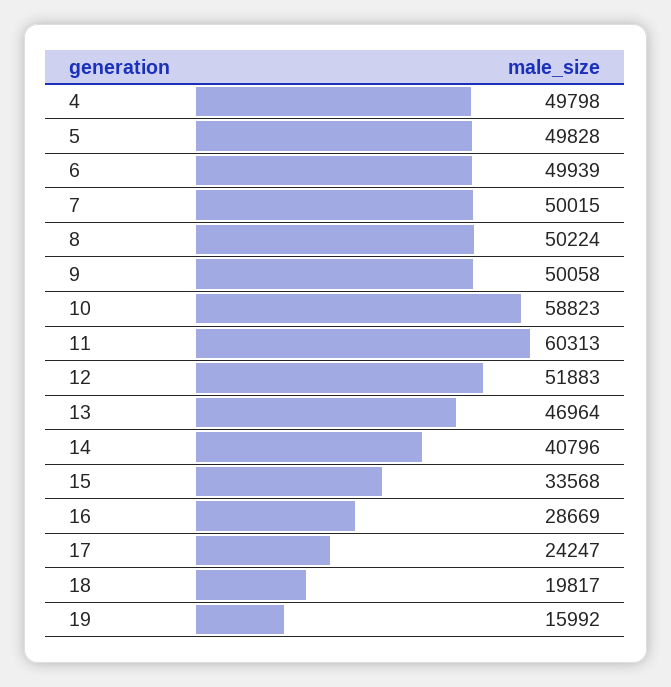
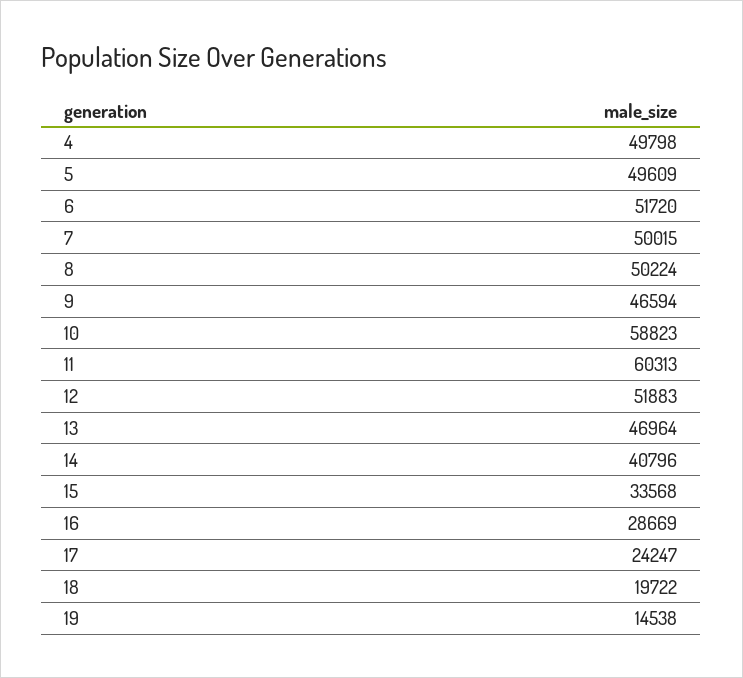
  {
    "4": 49798,
-   "5": 49828,
+   "5": 49609,
-   "6": 49939,
+   "6": 51720,
    "7": 50015,
    "8": 50224,
-   "9": 50058,
+   "9": 46594,
    "10": 58823,
    "11": 60313,
    "12": 51883,
    "13": 46964,
    "14": 40796,
    "15": 33568,
    "16": 28669,
    "17": 24247,
-   "18": 19817,
+   "18": 19722,
-   "19": 15992
+   "19": 14538
  }

